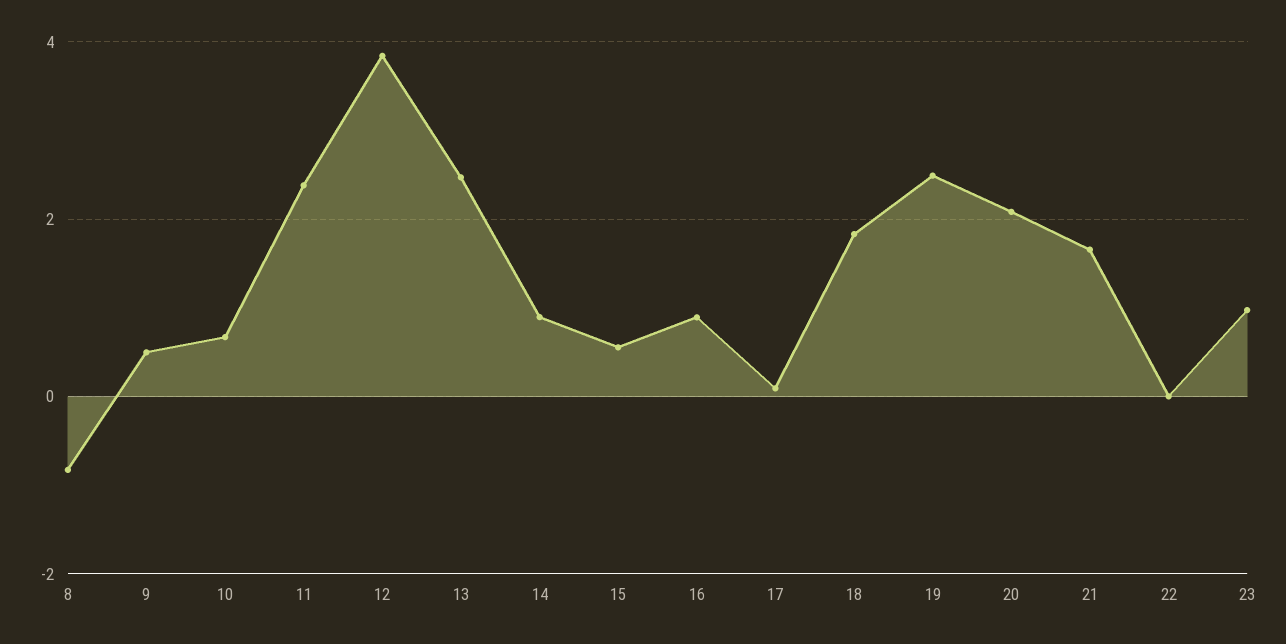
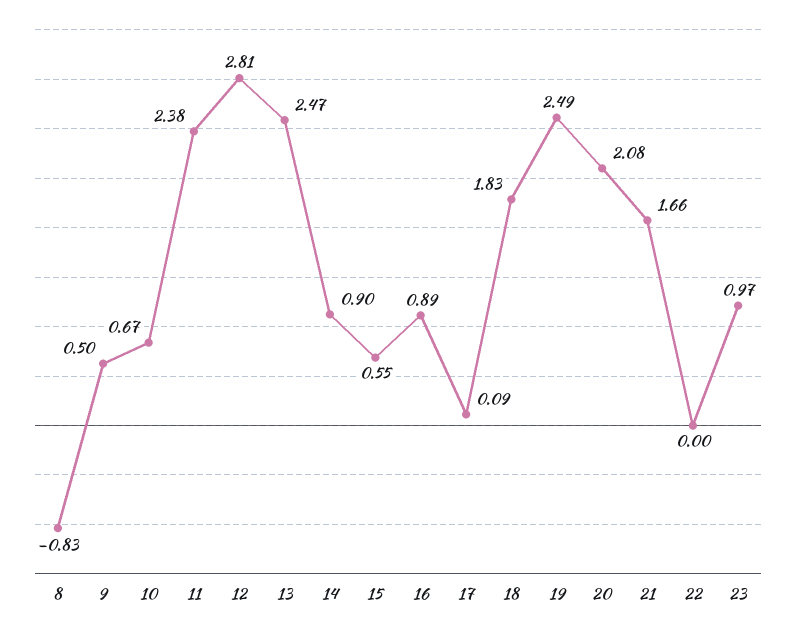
  {
    "8": -0.83,
    "9": 0.5,
    "10": 0.67,
    "11": 2.38,
-   "12": 3.8,
+   "12": 2.81,
    "13": 2.47,
    "14": 0.9,
    "15": 0.55,
    "16": 0.89,
    "17": 0.09,
    "18": 1.83,
    "19": 2.49,
    "20": 2.08,
    "21": 1.66,
    "22": 0,
    "23": 0.97
  }

